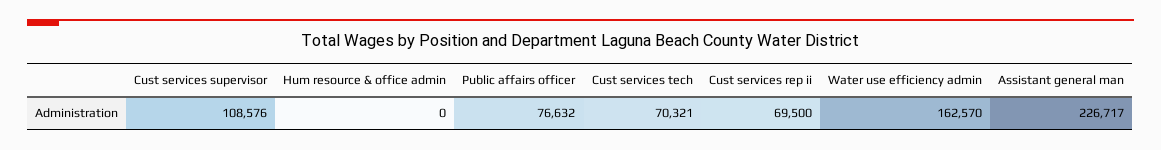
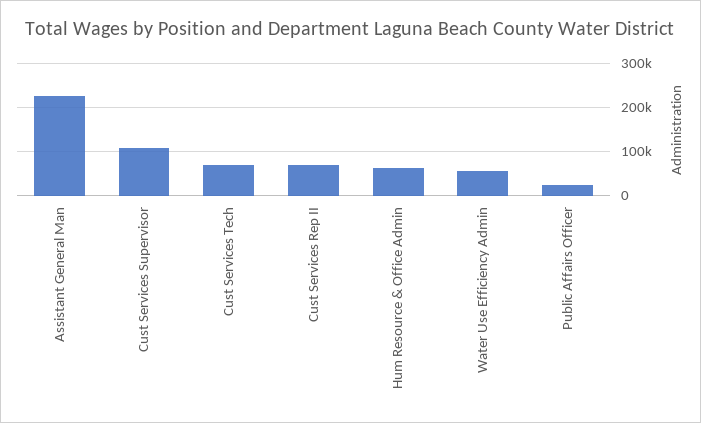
  {
    "Cust services supervisor": 108576,
-   "Hum resource & office admin": 0,
+   "Hum resource & office admin": 60000,
-   "Public affairs officer": 76632,
+   "Public affairs officer": 20000,
    "Cust services tech": 70321,
    "Cust services rep ii": 69500,
-   "Water use efficiency admin": 162570,
+   "Water use efficiency admin": 60000,
    "Assistant general man": 226717
  }

